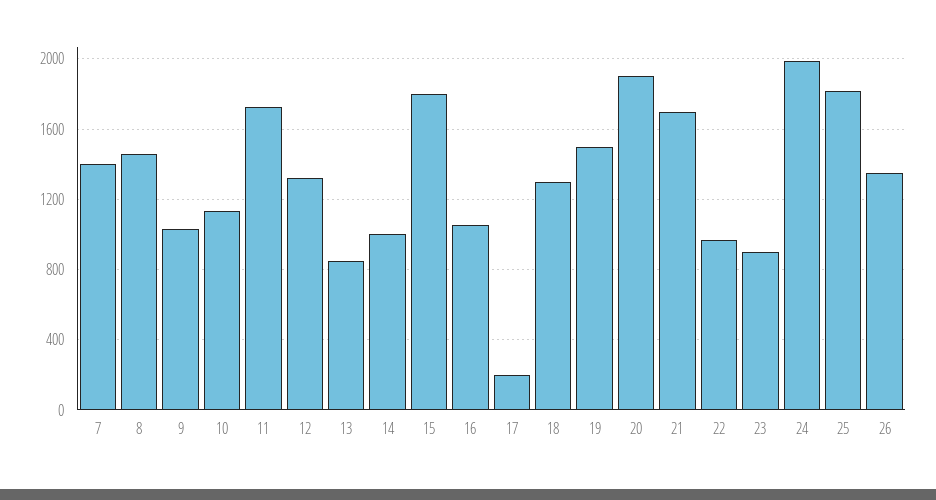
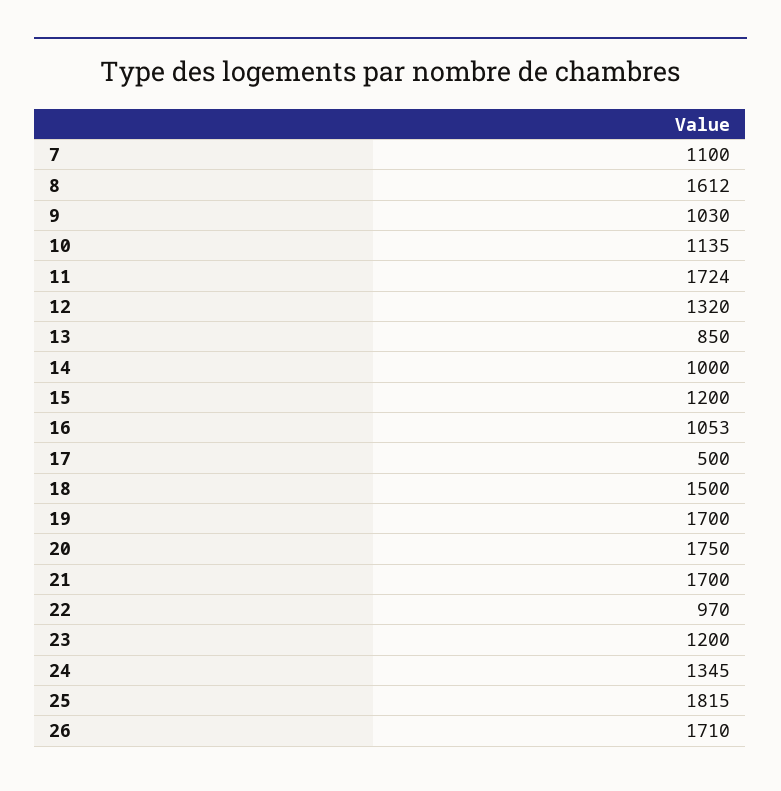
  {
-   "7": 1400,
+   "7": 1100,
-   "8": 1450,
+   "8": 1612,
    "9": 1030,
    "10": 1135,
    "11": 1724,
    "12": 1320,
    "13": 850,
    "14": 1000,
-   "15": 1800,
+   "15": 1200,
    "16": 1053,
-   "17": 200,
+   "17": 500,
-   "18": 1300,
+   "18": 1500,
-   "19": 1500,
+   "19": 1700,
-   "20": 1900,
+   "20": 1750,
    "21": 1700,
    "22": 970,
-   "23": 900,
+   "23": 1200,
-   "24": 2000,
+   "24": 1345,
    "25": 1815,
-   "26": 1350
+   "26": 1710
  }

